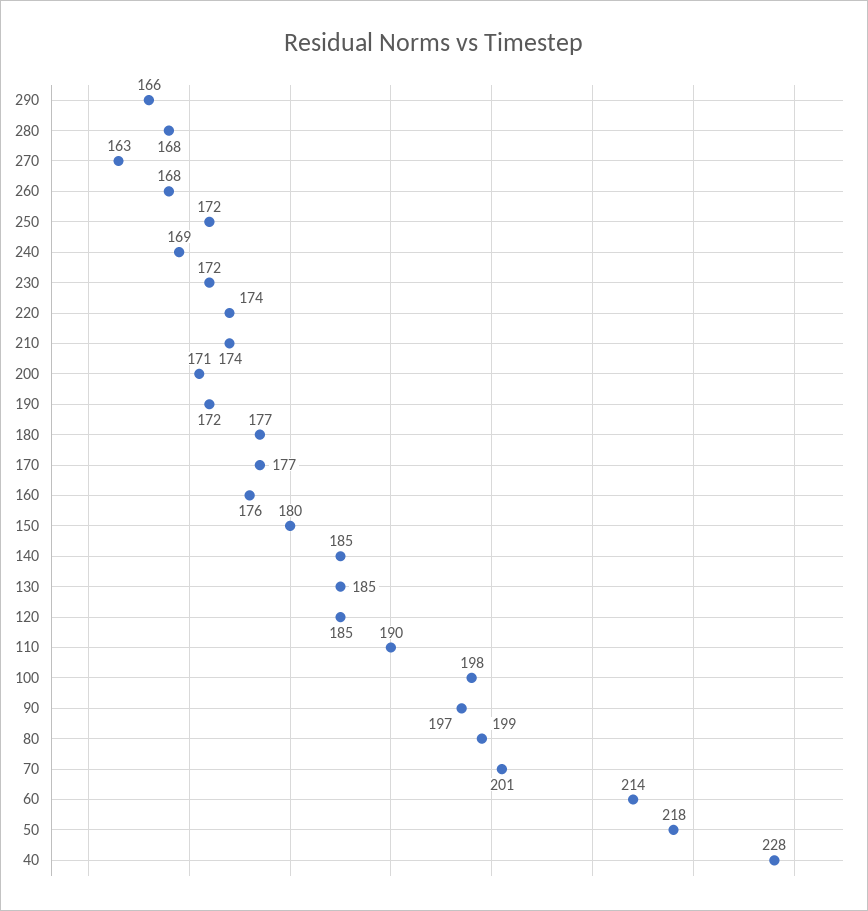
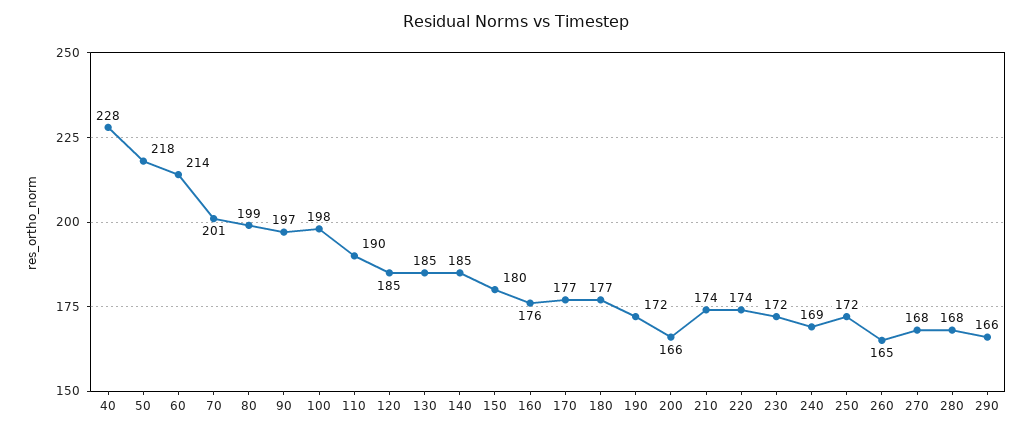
  {
    "290": 166,
    "280": 168,
-   "270": 163,
+   "270": 168,
-   "260": 168,
+   "260": 165,
    "250": 172,
    "240": 169,
    "230": 172,
    "220": 174,
    "210": 174,
-   "200": 171,
+   "200": 166,
    "190": 172,
    "180": 177,
    "170": 177,
    "160": 176,
    "150": 180,
    "140": 185,
    "130": 185,
    "120": 185,
    "110": 190,
    "100": 198,
    "90": 197,
    "80": 199,
    "70": 201,
    "60": 214,
    "50": 218,
    "40": 228
  }

